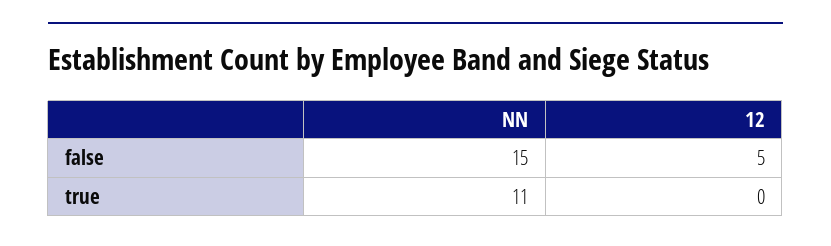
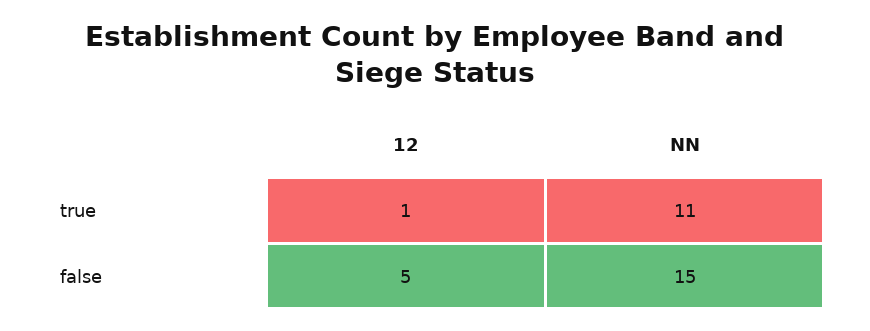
  {
    "NN": {
      "false": 15,
      "true": 11
    },
    "12": {
      "false": 5,
-     "true": 0
+     "true": 1
    }
  }

